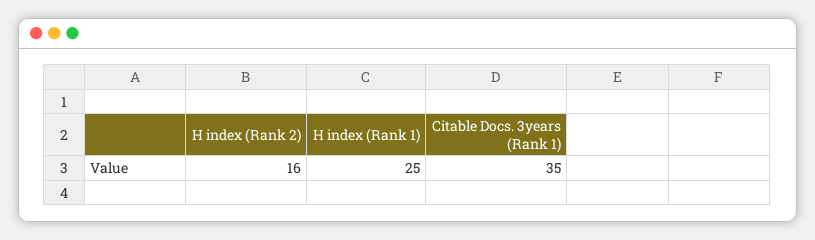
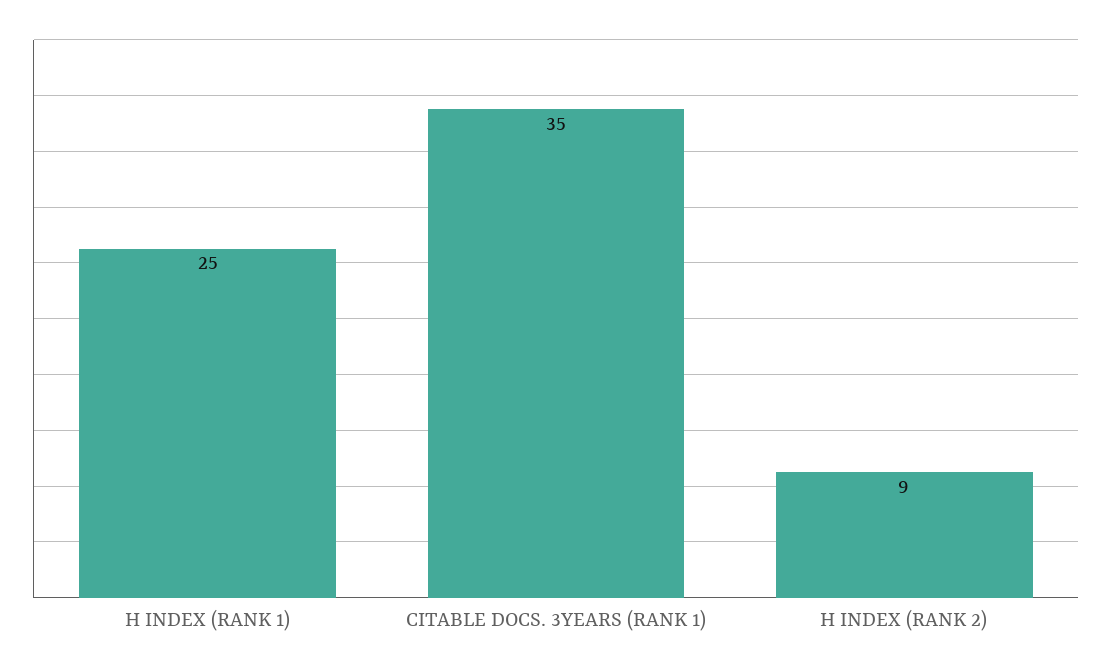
  {
-   "H index (Rank 2)": 16,
+   "H index (Rank 2)": 9,
    "H index (Rank 1)": 25,
    "Citable Docs. 3years (Rank 1)": 35
  }

